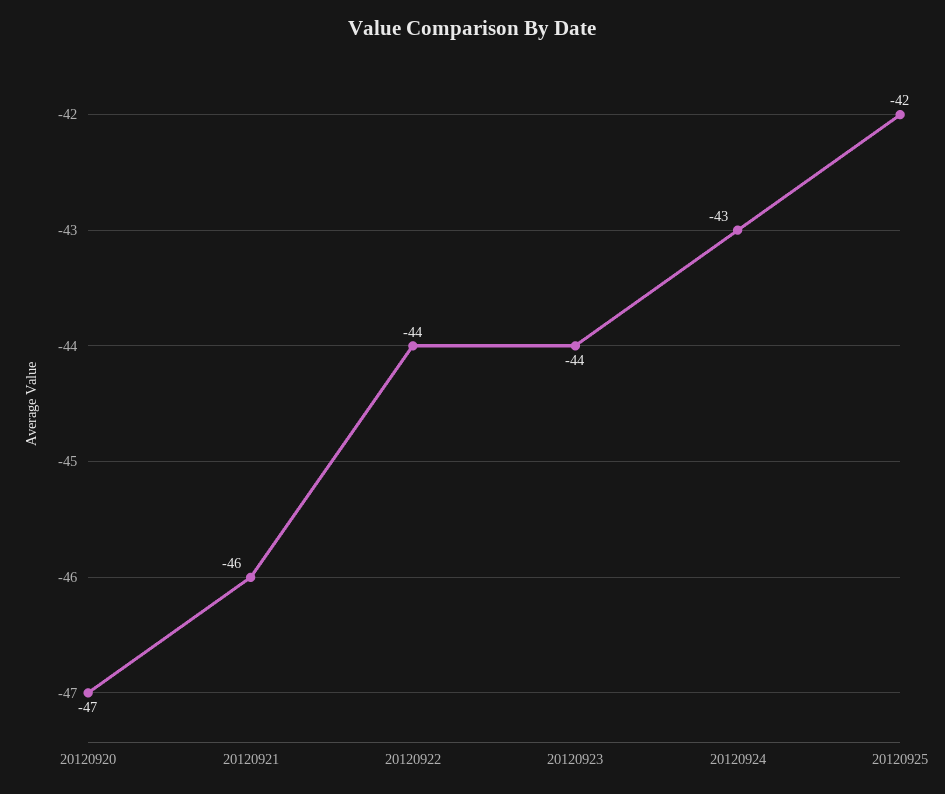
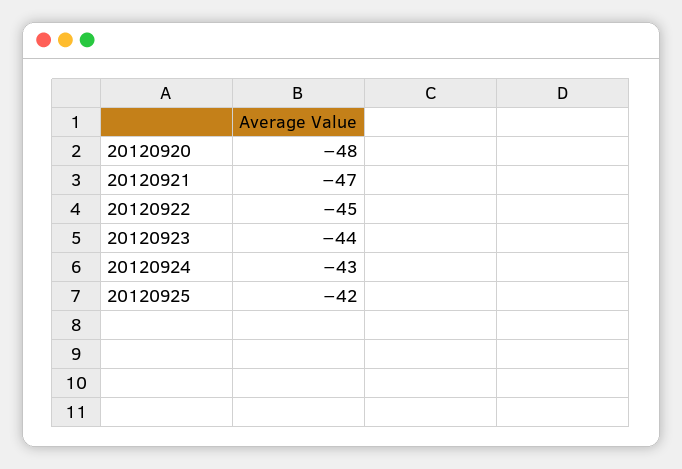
  {
-   "20120920": -47,
+   "20120920": -48,
-   "20120921": -46,
+   "20120921": -47,
-   "20120922": -44,
+   "20120922": -45,
    "20120923": -44,
    "20120924": -43,
    "20120925": -42
  }

